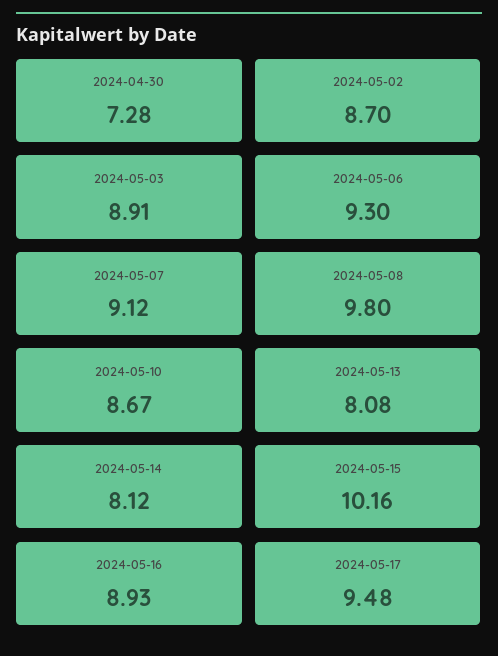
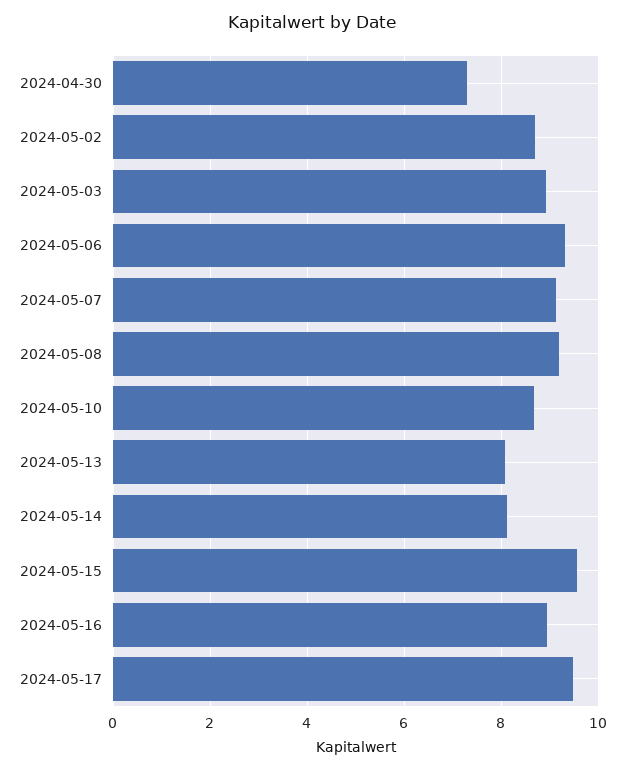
  {
    "2024-04-30": 7.28,
    "2024-05-02": 8.7,
    "2024-05-03": 8.91,
    "2024-05-06": 9.3,
    "2024-05-07": 9.12,
-   "2024-05-08": 9.8,
+   "2024-05-08": 9.2,
    "2024-05-10": 8.67,
    "2024-05-13": 8.08,
    "2024-05-14": 8.12,
-   "2024-05-15": 10.16,
+   "2024-05-15": 9.6,
    "2024-05-16": 8.93,
    "2024-05-17": 9.48
  }

